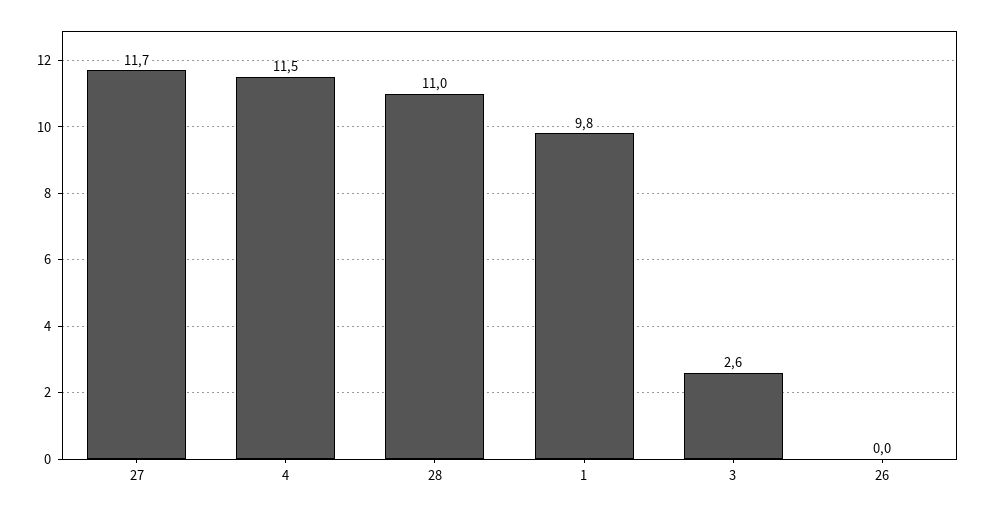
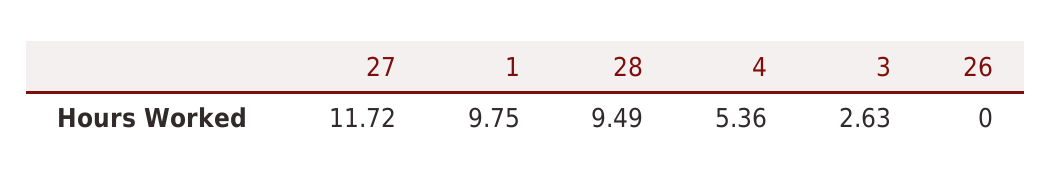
  {
    "27": 11.72,
-   "4": 11.5,
+   "4": 5.36,
-   "28": 11,
+   "28": 9.49,
    "1": 9.75,
    "3": 2.63,
    "26": 0
  }

